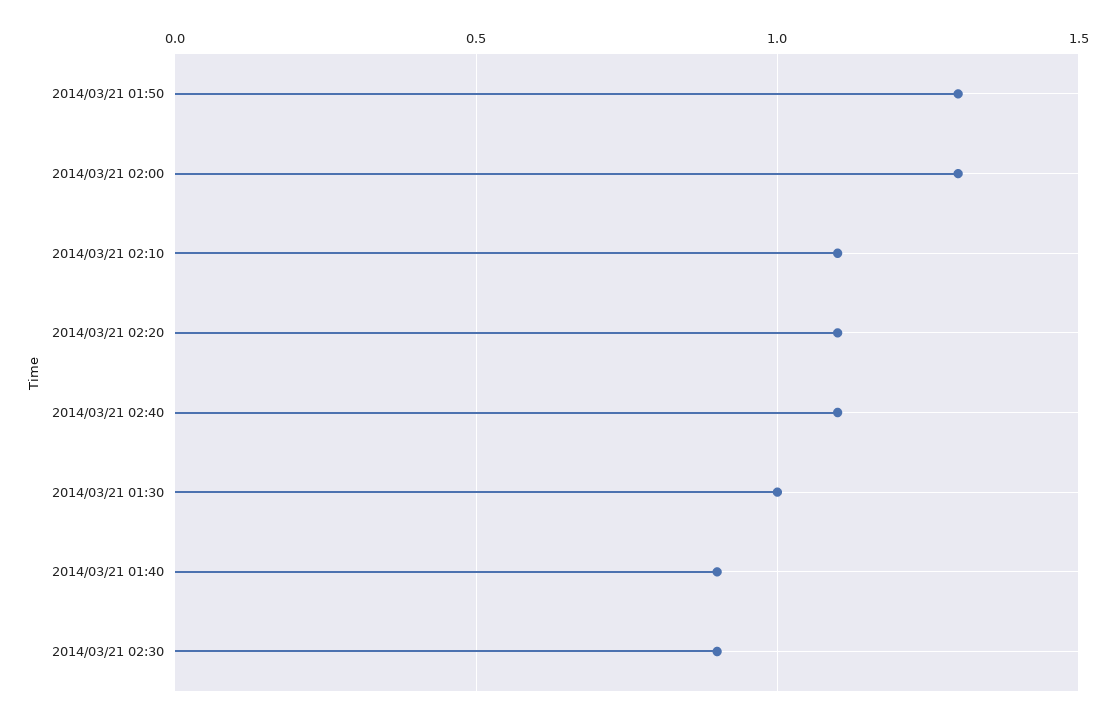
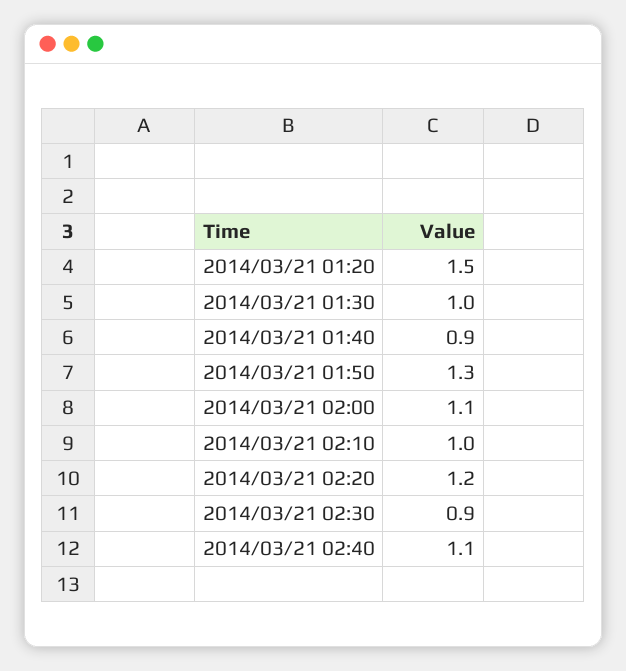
  {
    "2014/03/21 01:50": 1.3,
-   "2014/03/21 02:00": 1.3,
+   "2014/03/21 02:00": 1.1,
-   "2014/03/21 02:10": 1.1,
+   "2014/03/21 02:10": 1,
-   "2014/03/21 02:20": 1.1,
+   "2014/03/21 02:20": 1.2,
    "2014/03/21 02:40": 1.1,
    "2014/03/21 01:30": 1,
    "2014/03/21 01:40": 0.9,
-   "2014/03/21 02:30": 0.9
+   "2014/03/21 02:30": 0.9,
+   "2014/03/21 01:20": 1.5
  }

